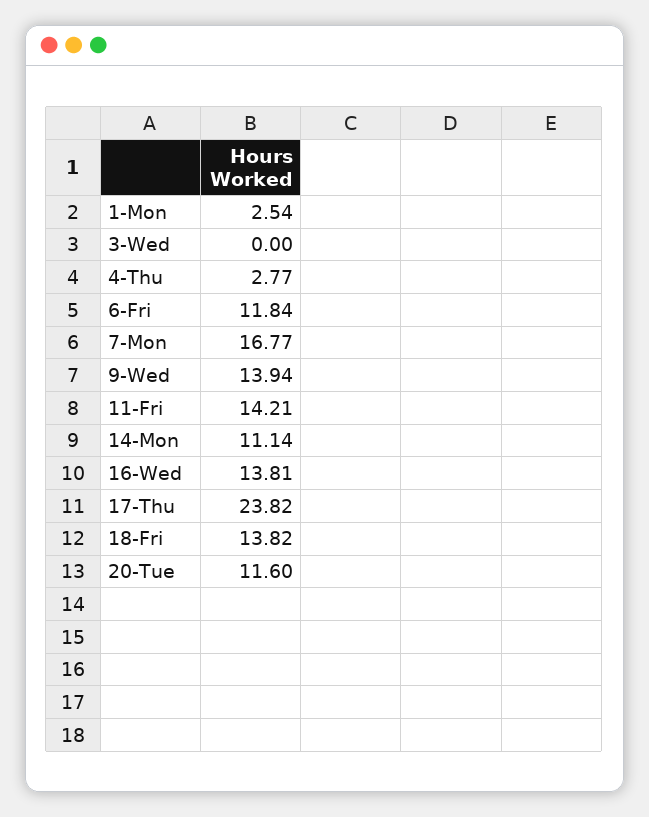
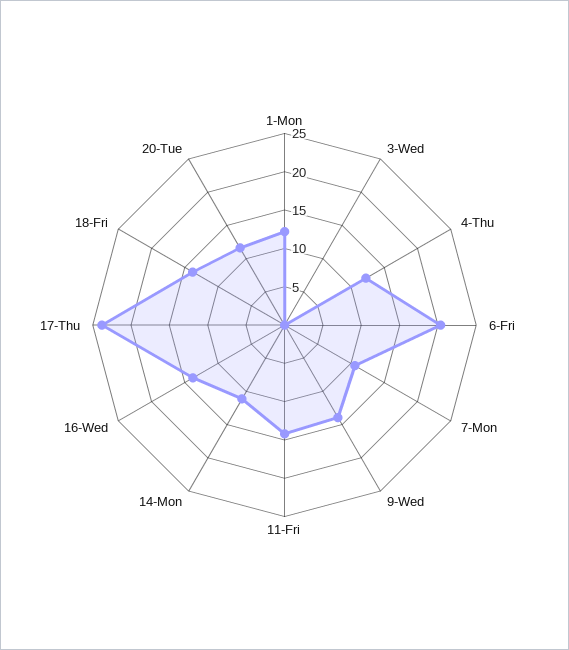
  {
-   "1-Mon": 2.54,
+   "1-Mon": 12.5,
    "3-Wed": 0,
-   "4-Thu": 2.77,
+   "4-Thu": 12.5,
-   "6-Fri": 11.84,
+   "6-Fri": 20,
-   "7-Mon": 16.77,
+   "7-Mon": 10,
    "9-Wed": 13.94,
    "11-Fri": 14.21,
    "14-Mon": 11.14,
    "16-Wed": 13.81,
    "17-Thu": 23.82,
    "18-Fri": 13.82,
    "20-Tue": 11.6
  }

